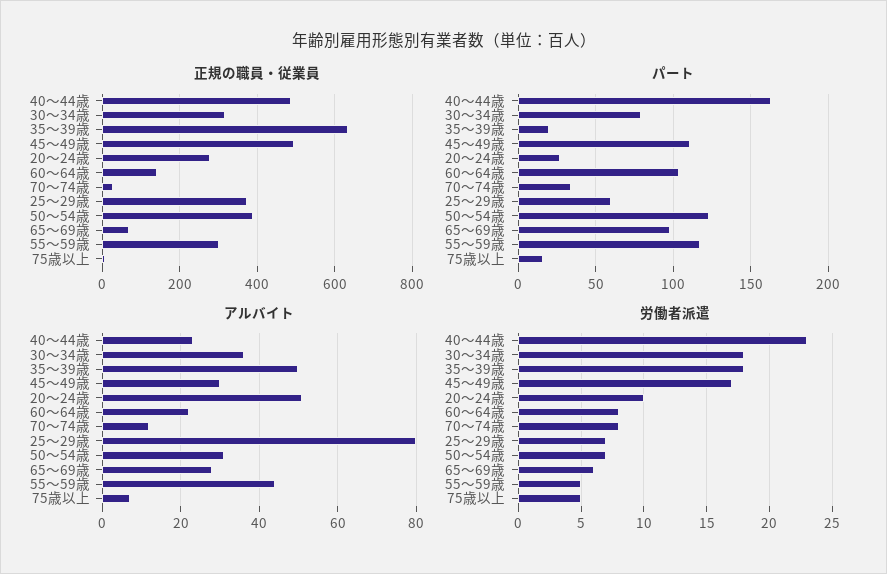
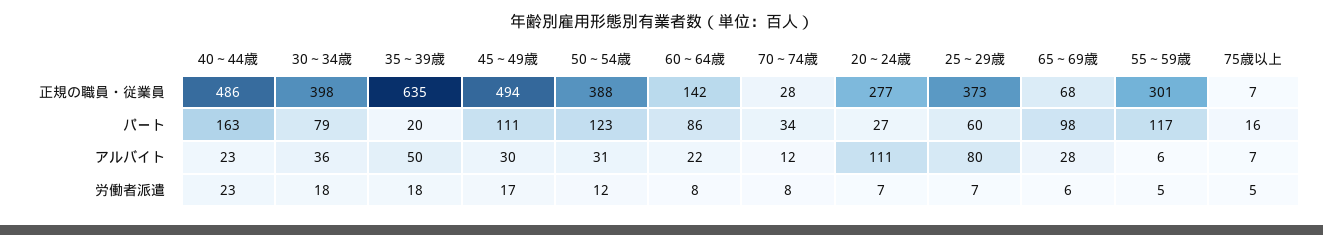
  {
    "正規の職員・従業員": {
      "40～44歳": 486,
-     "30～34歳": 320,
+     "30～34歳": 398,
      "35～39歳": 635,
      "45～49歳": 494,
      "20～24歳": 277,
      "60～64歳": 142,
      "70～74歳": 28,
      "25～29歳": 373,
      "50～54歳": 388,
      "65～69歳": 68,
      "55～59歳": 301,
      "75歳以上": 7
    },
    "パート": {
      "40～44歳": 163,
      "30～34歳": 79,
      "35～39歳": 20,
      "45～49歳": 111,
      "20～24歳": 27,
-     "60～64歳": 105,
+     "60～64歳": 86,
      "70～74歳": 34,
      "25～29歳": 60,
      "50～54歳": 123,
      "65～69歳": 98,
      "55～59歳": 117,
      "75歳以上": 16
    },
    "アルバイト": {
      "40～44歳": 23,
      "30～34歳": 36,
      "35～39歳": 50,
      "45～49歳": 30,
-     "20～24歳": 50,
+     "20～24歳": 111,
      "60～64歳": 22,
      "70～74歳": 12,
      "25～29歳": 80,
      "50～54歳": 31,
      "65～69歳": 28,
-     "55～59歳": 45,
+     "55～59歳": 6,
      "75歳以上": 7
    },
    "労働者派遣": {
      "40～44歳": 23,
      "30～34歳": 18,
      "35～39歳": 18,
      "45～49歳": 17,
-     "20～24歳": 10,
+     "20～24歳": 7,
      "60～64歳": 8,
      "70～74歳": 8,
      "25～29歳": 7,
-     "50～54歳": 7,
+     "50～54歳": 12,
      "65～69歳": 6,
      "55～59歳": 5,
      "75歳以上": 5
    }
  }

